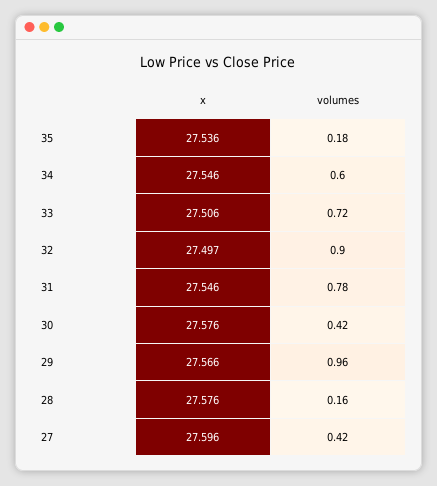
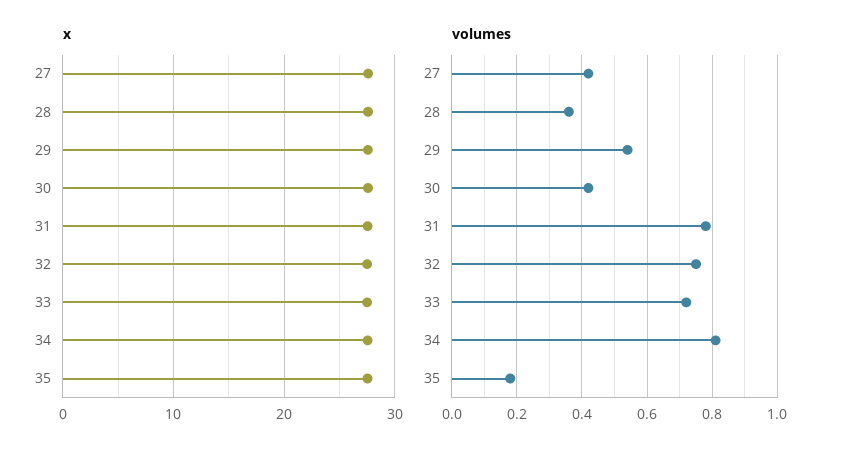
  {
    "x": {
      "35": 27.536,
      "34": 27.546,
      "33": 27.506,
      "32": 27.497,
      "31": 27.546,
      "30": 27.576,
      "29": 27.566,
      "28": 27.576,
      "27": 27.596
    },
    "volumes": {
      "35": 0.18,
-     "34": 0.6,
+     "34": 0.8,
      "33": 0.72,
-     "32": 0.9,
+     "32": 0.75,
      "31": 0.78,
      "30": 0.42,
-     "29": 0.96,
+     "29": 0.55,
-     "28": 0.16,
+     "28": 0.35,
      "27": 0.42
    }
  }

